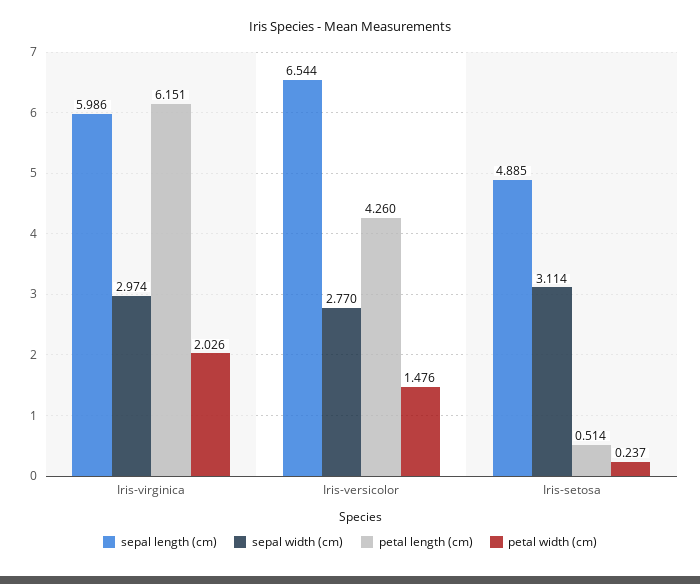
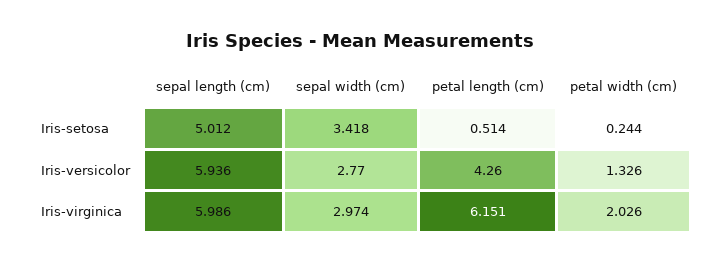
  {
    "sepal length (cm)": {
      "Iris-virginica": 5.986,
-     "Iris-versicolor": 6.544,
+     "Iris-versicolor": 5.936,
-     "Iris-setosa": 4.885
+     "Iris-setosa": 5.012
    },
    "sepal width (cm)": {
      "Iris-virginica": 2.974,
      "Iris-versicolor": 2.77,
-     "Iris-setosa": 3.114
+     "Iris-setosa": 3.418
    },
    "petal length (cm)": {
      "Iris-virginica": 6.151,
      "Iris-versicolor": 4.26,
      "Iris-setosa": 0.514
    },
    "petal width (cm)": {
      "Iris-virginica": 2.026,
-     "Iris-versicolor": 1.476,
+     "Iris-versicolor": 1.326,
-     "Iris-setosa": 0.237
+     "Iris-setosa": 0.244
    }
  }

